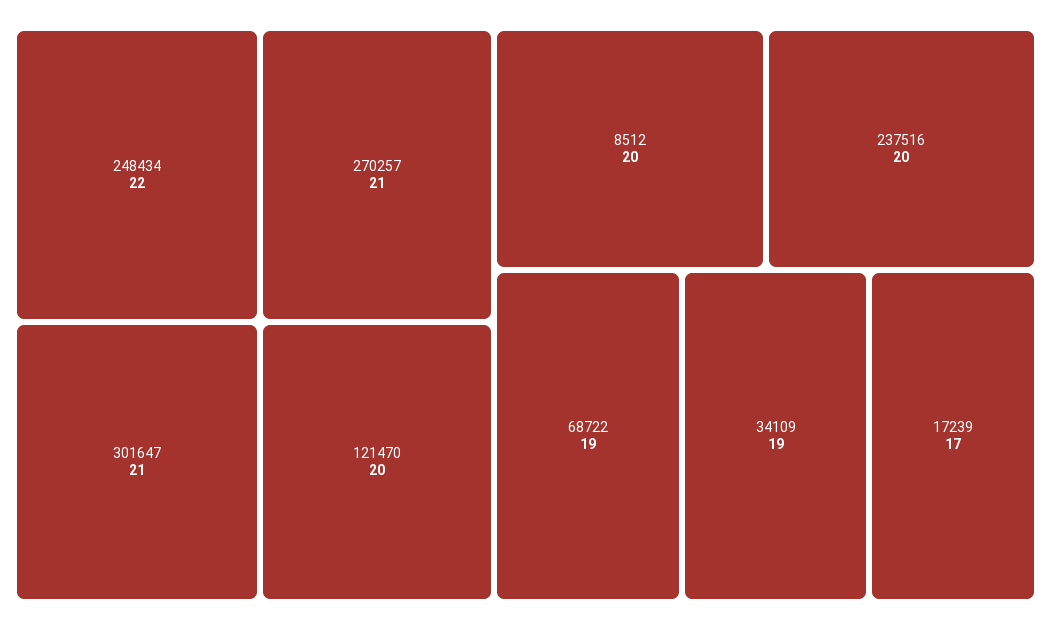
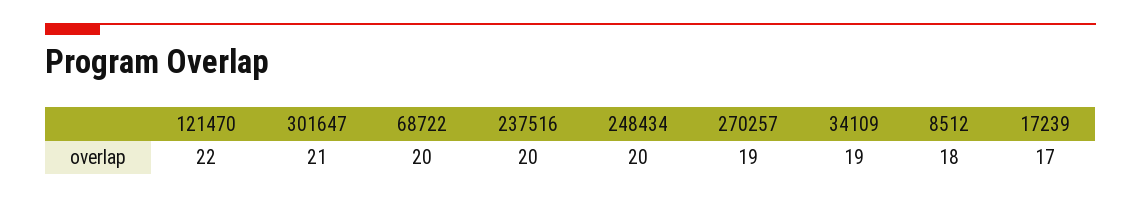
  {
-   "248434": 22,
+   "248434": 20,
-   "270257": 21,
+   "270257": 19,
    "301647": 21,
-   "121470": 20,
+   "121470": 22,
-   "8512": 20,
+   "8512": 18,
    "237516": 20,
-   "68722": 19,
+   "68722": 20,
    "34109": 19,
    "17239": 17
  }

